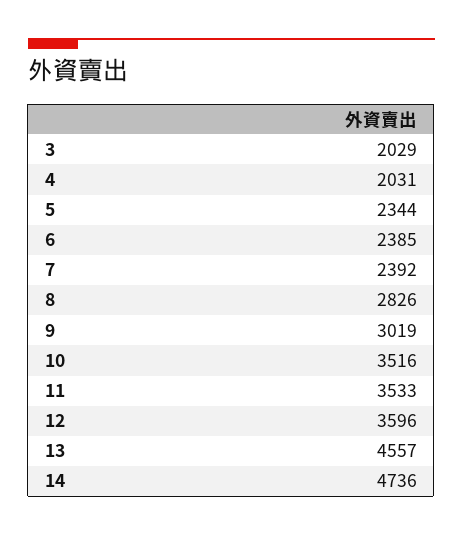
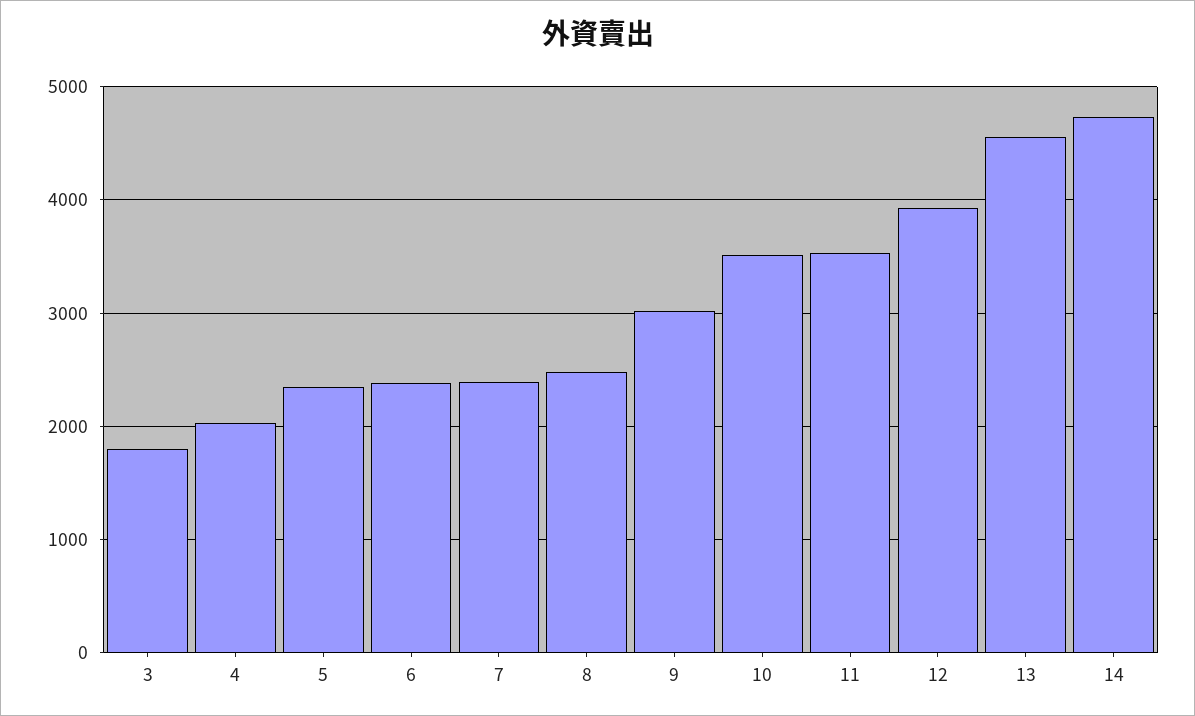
  {
-   "3": 2029,
+   "3": 1800,
    "4": 2031,
    "5": 2344,
    "6": 2385,
    "7": 2392,
-   "8": 2826,
+   "8": 2500,
    "9": 3019,
    "10": 3516,
    "11": 3533,
-   "12": 3596,
+   "12": 3900,
    "13": 4557,
    "14": 4736
  }

